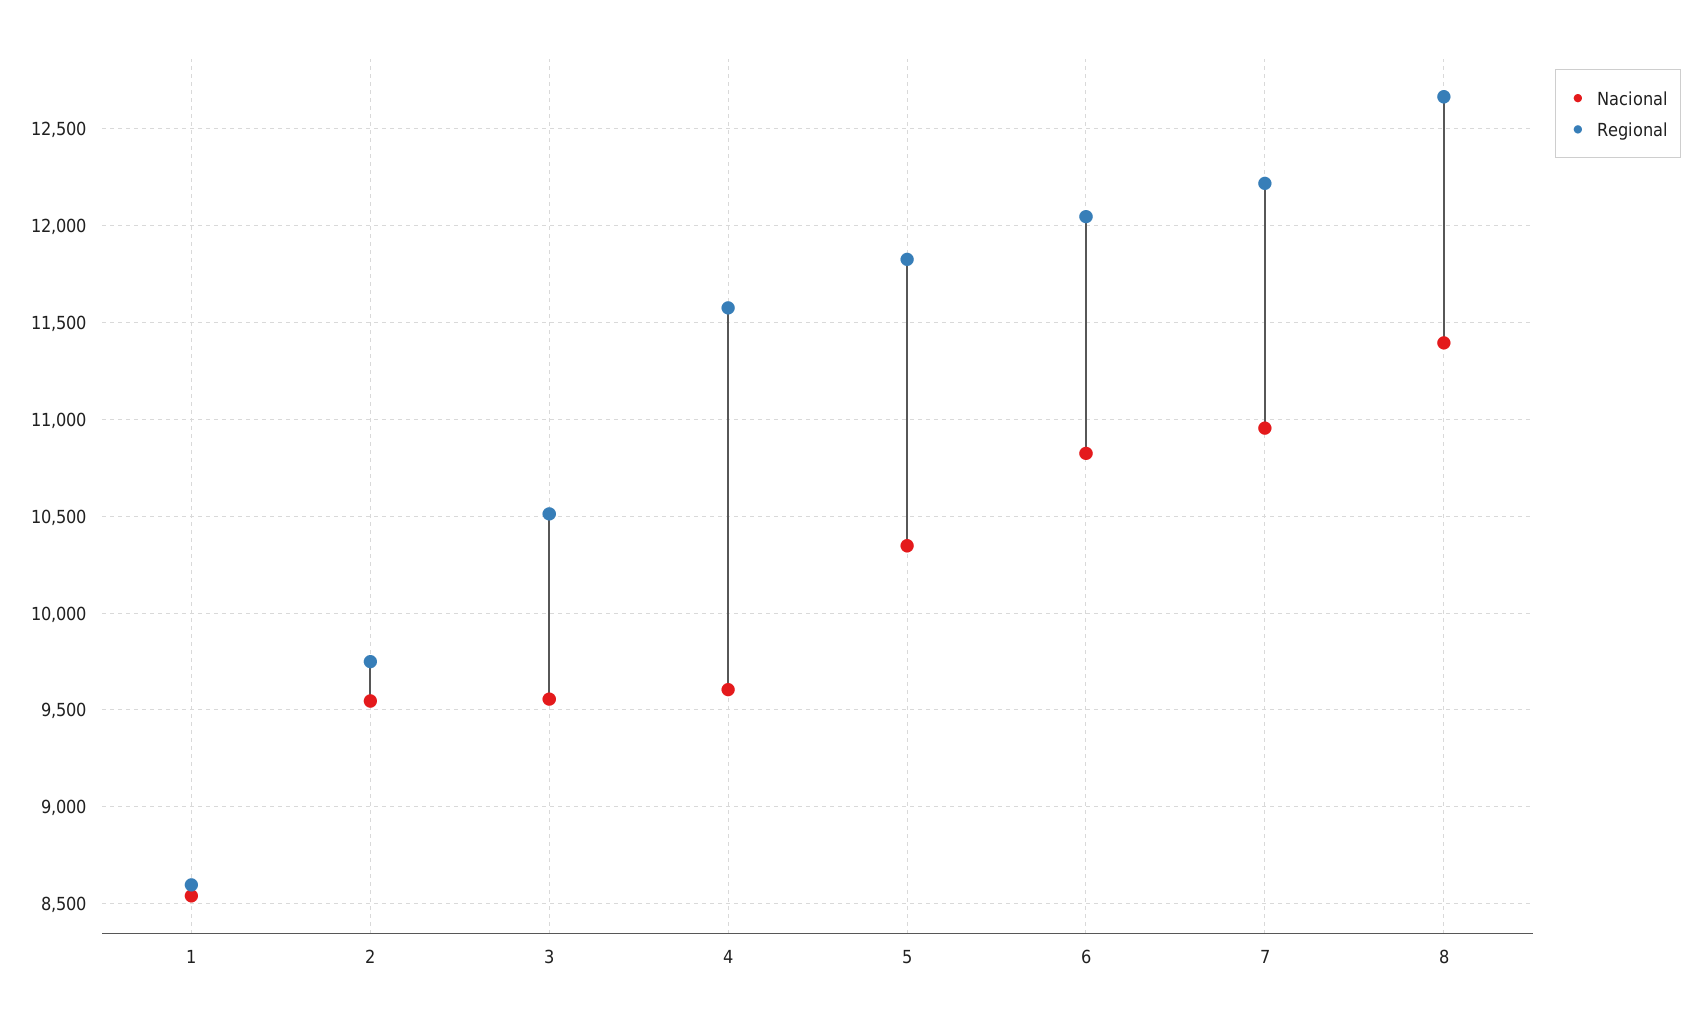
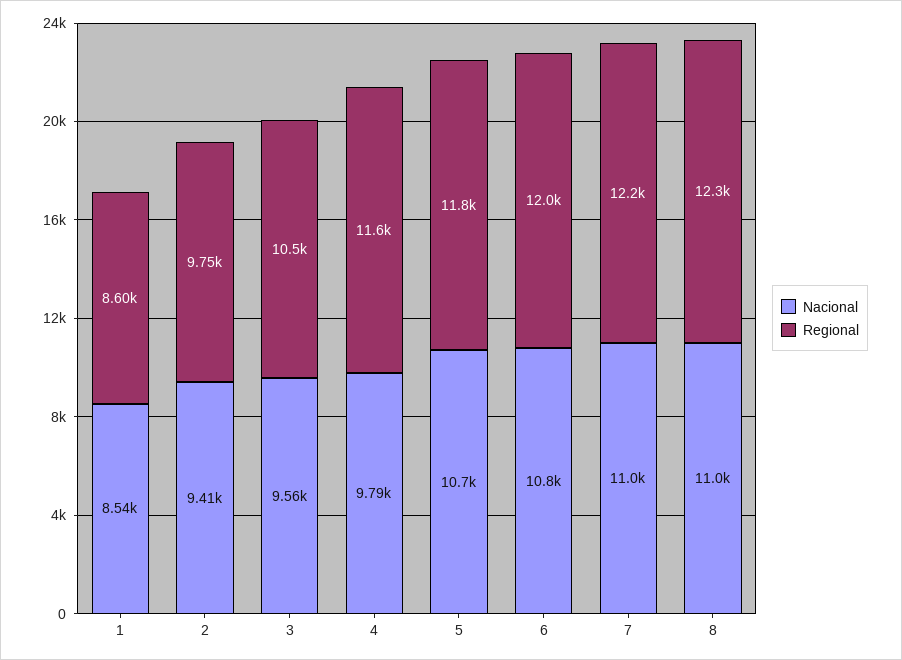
  {
    "Nacional": {
      "1": 8540,
-     "2": 9550,
+     "2": 9410,
      "3": 9560,
-     "4": 9600,
+     "4": 9790,
-     "5": 10350,
+     "5": 10700,
      "6": 10800,
      "7": 11000,
-     "8": 11400
+     "8": 11000
    },
    "Regional": {
      "1": 8600,
      "2": 9750,
      "3": 10500,
      "4": 11600,
      "5": 11800,
      "6": 12000,
      "7": 12200,
-     "8": 12650
+     "8": 12300
    }
  }

